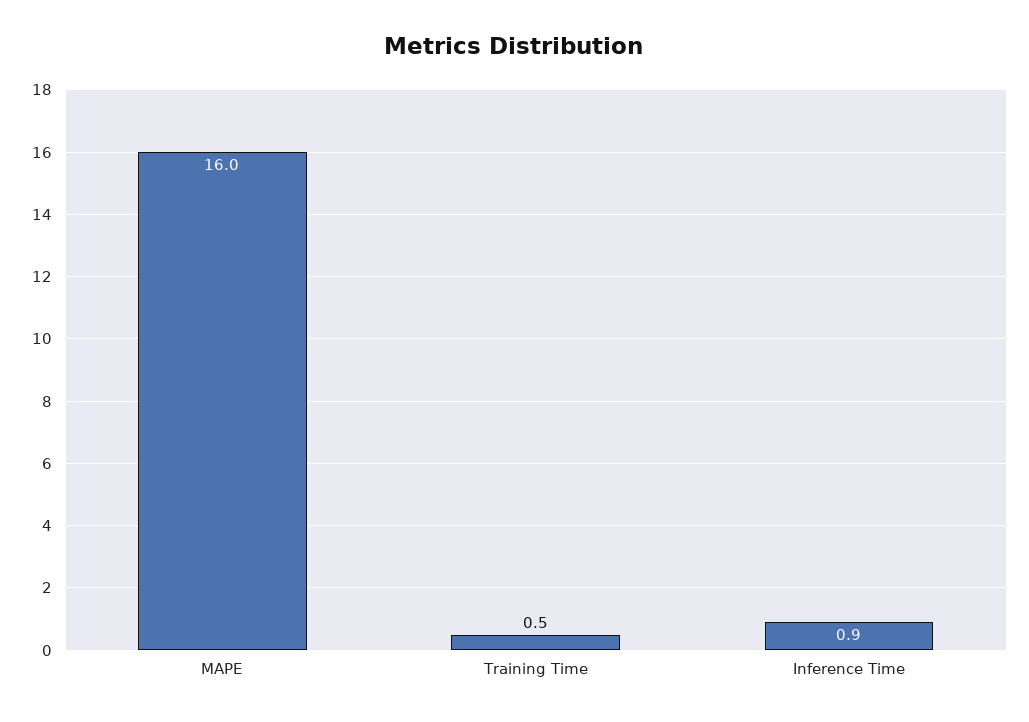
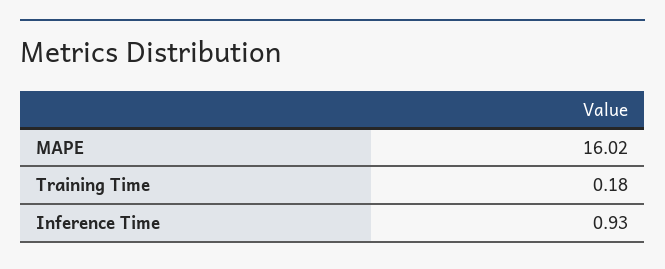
  {
    "MAPE": 16.02,
-   "Training Time": 0.5,
+   "Training Time": 0.18,
    "Inference Time": 0.93
  }

